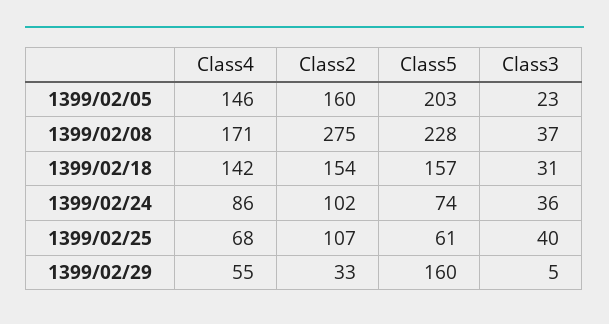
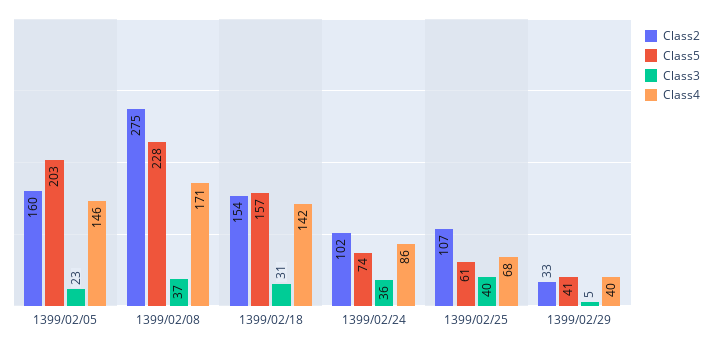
  {
    "Class4": {
      "1399/02/05": 146,
      "1399/02/08": 171,
      "1399/02/18": 142,
      "1399/02/24": 86,
      "1399/02/25": 68,
-     "1399/02/29": 55
+     "1399/02/29": 40
    },
    "Class2": {
      "1399/02/05": 160,
      "1399/02/08": 275,
      "1399/02/18": 154,
      "1399/02/24": 102,
      "1399/02/25": 107,
      "1399/02/29": 33
    },
    "Class5": {
      "1399/02/05": 203,
      "1399/02/08": 228,
      "1399/02/18": 157,
      "1399/02/24": 74,
      "1399/02/25": 61,
-     "1399/02/29": 160
+     "1399/02/29": 41
    },
    "Class3": {
      "1399/02/05": 23,
      "1399/02/08": 37,
      "1399/02/18": 31,
      "1399/02/24": 36,
      "1399/02/25": 40,
      "1399/02/29": 5
    }
  }

